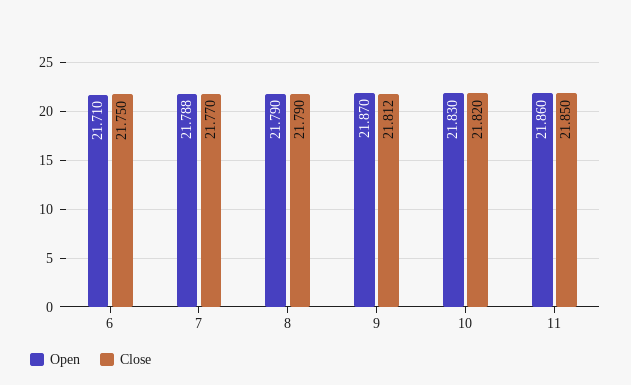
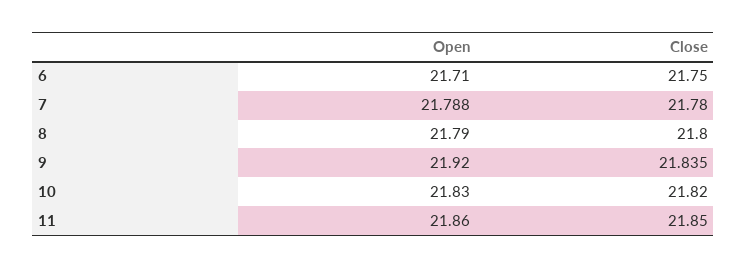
  {
    "Open": {
      "6": 21.71,
      "7": 21.788,
      "8": 21.79,
-     "9": 21.87,
+     "9": 21.92,
      "10": 21.83,
      "11": 21.86
    },
    "Close": {
      "6": 21.75,
-     "7": 21.77,
+     "7": 21.78,
-     "8": 21.79,
+     "8": 21.8,
-     "9": 21.812,
+     "9": 21.835,
      "10": 21.82,
      "11": 21.85
    }
  }

